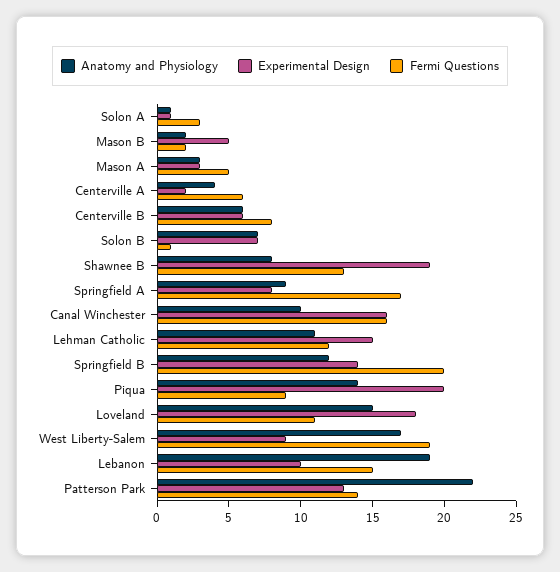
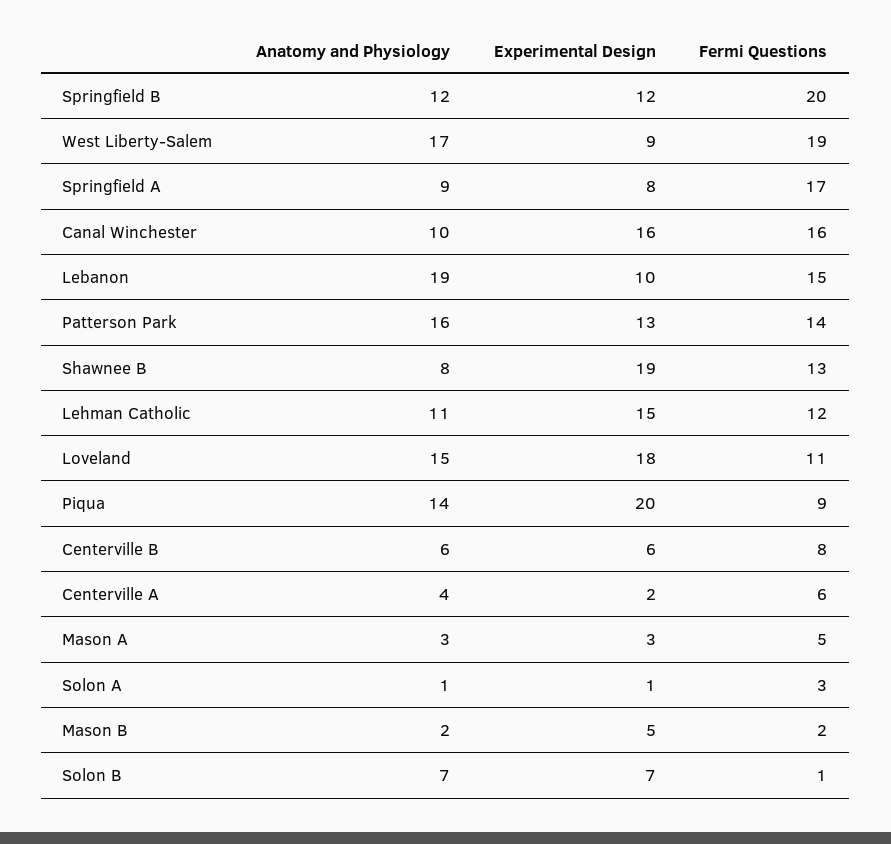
  {
    "Anatomy and Physiology": {
      "Solon A": 1,
      "Mason B": 2,
      "Mason A": 3,
      "Centerville A": 4,
      "Centerville B": 6,
      "Solon B": 7,
      "Shawnee B": 8,
      "Springfield A": 9,
      "Canal Winchester": 10,
      "Lehman Catholic": 11,
      "Springfield B": 12,
      "Piqua": 14,
      "Loveland": 15,
      "West Liberty-Salem": 17,
      "Lebanon": 19,
-     "Patterson Park": 22
+     "Patterson Park": 16
    },
    "Experimental Design": {
      "Solon A": 1,
      "Mason B": 5,
      "Mason A": 3,
      "Centerville A": 2,
      "Centerville B": 6,
      "Solon B": 7,
      "Shawnee B": 19,
      "Springfield A": 8,
      "Canal Winchester": 16,
      "Lehman Catholic": 15,
-     "Springfield B": 14,
+     "Springfield B": 12,
      "Piqua": 20,
      "Loveland": 18,
      "West Liberty-Salem": 9,
      "Lebanon": 10,
      "Patterson Park": 13
    },
    "Fermi Questions": {
      "Solon A": 3,
      "Mason B": 2,
      "Mason A": 5,
      "Centerville A": 6,
      "Centerville B": 8,
      "Solon B": 1,
      "Shawnee B": 13,
      "Springfield A": 17,
      "Canal Winchester": 16,
      "Lehman Catholic": 12,
      "Springfield B": 20,
      "Piqua": 9,
      "Loveland": 11,
      "West Liberty-Salem": 19,
      "Lebanon": 15,
      "Patterson Park": 14
    }
  }

